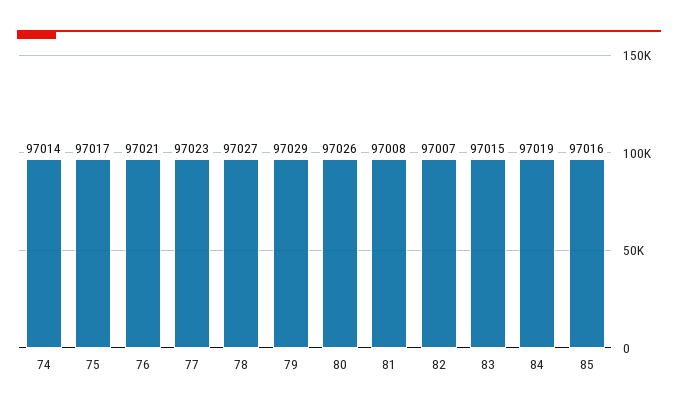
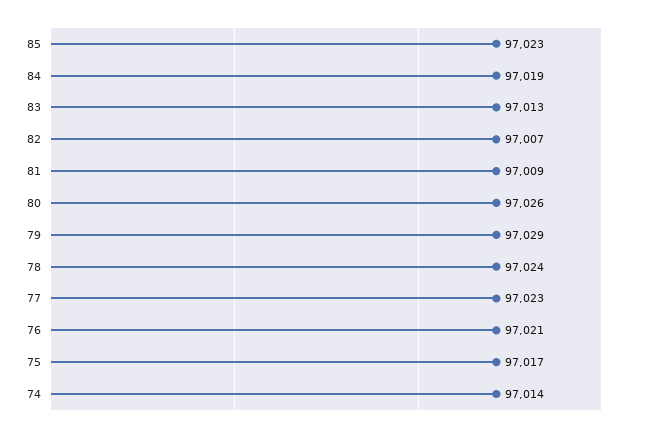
  {
    "74": 97014,
    "75": 97017,
    "76": 97021,
    "77": 97023,
-   "78": 97027,
+   "78": 97024,
    "79": 97029,
    "80": 97026,
-   "81": 97008,
+   "81": 97009,
    "82": 97007,
-   "83": 97015,
+   "83": 97013,
    "84": 97019,
-   "85": 97016
+   "85": 97023
  }

